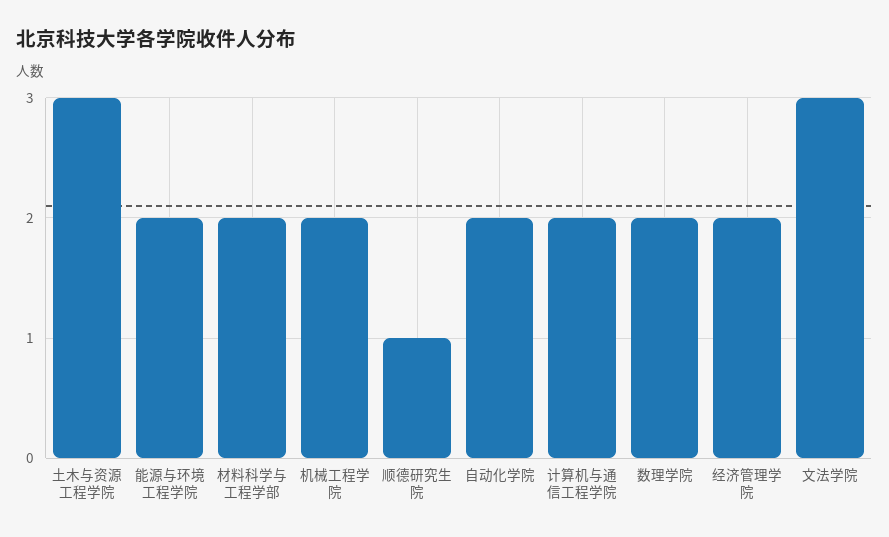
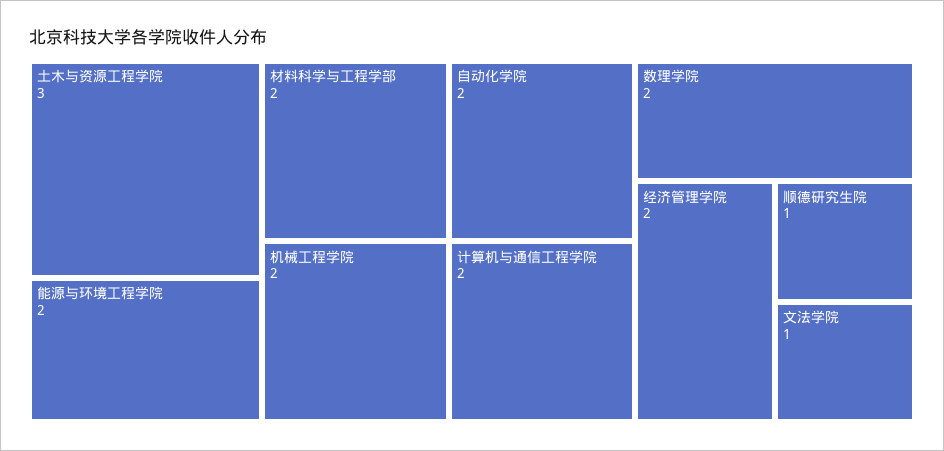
  {
    "土木与资源工程学院": 3,
    "能源与环境工程学院": 2,
    "材料科学与工程学部": 2,
    "机械工程学院": 2,
    "顺德研究生院": 1,
    "自动化学院": 2,
    "计算机与通信工程学院": 2,
    "数理学院": 2,
    "经济管理学院": 2,
-   "文法学院": 3
+   "文法学院": 1
  }

